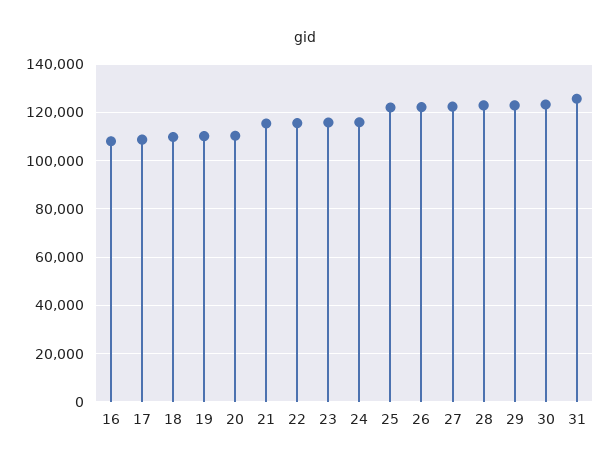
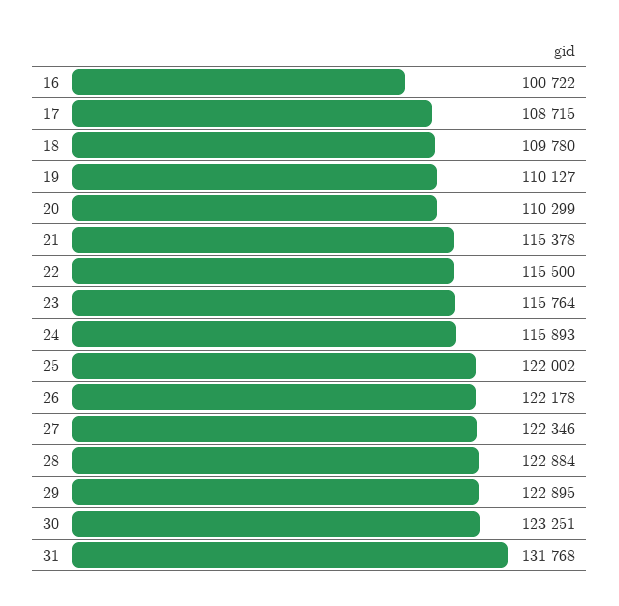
  {
-   "16": 107500,
+   "16": 100722,
    "17": 108715,
    "18": 109780,
    "19": 110127,
    "20": 110299,
    "21": 115378,
    "22": 115500,
    "23": 115764,
    "24": 115893,
    "25": 122002,
    "26": 122178,
    "27": 122346,
    "28": 122884,
    "29": 122895,
    "30": 123251,
-   "31": 125000
+   "31": 131768
  }

